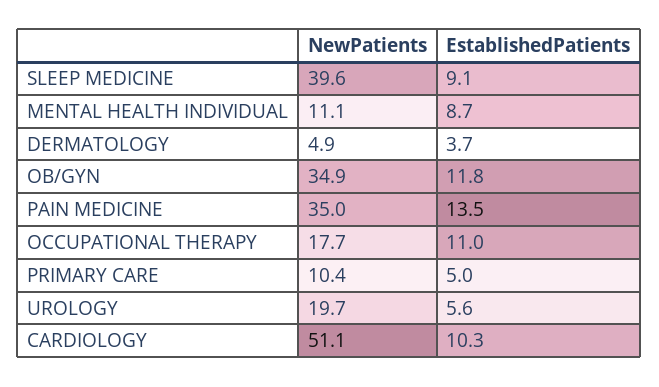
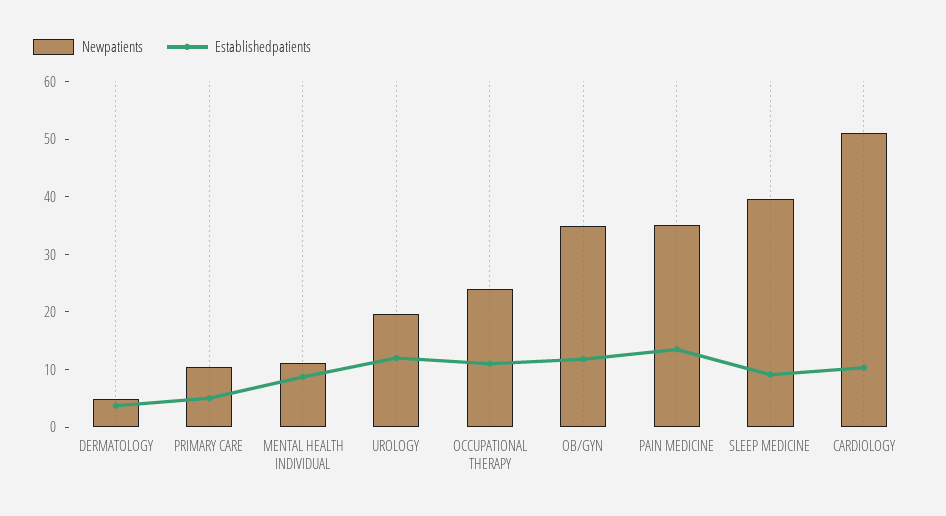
  {
    "NewPatients": {
      "SLEEP MEDICINE": 39.6,
      "MENTAL HEALTH INDIVIDUAL": 11.1,
      "DERMATOLOGY": 4.9,
      "OB/GYN": 34.9,
      "PAIN MEDICINE": 35,
-     "OCCUPATIONAL THERAPY": 17.7,
+     "OCCUPATIONAL THERAPY": 24,
      "PRIMARY CARE": 10.4,
      "UROLOGY": 19.7,
      "CARDIOLOGY": 51.1
    },
    "EstablishedPatients": {
      "SLEEP MEDICINE": 9.1,
      "MENTAL HEALTH INDIVIDUAL": 8.7,
      "DERMATOLOGY": 3.7,
      "OB/GYN": 11.8,
      "PAIN MEDICINE": 13.5,
      "OCCUPATIONAL THERAPY": 11,
      "PRIMARY CARE": 5,
-     "UROLOGY": 5.6,
+     "UROLOGY": 12,
      "CARDIOLOGY": 10.3
    }
  }

